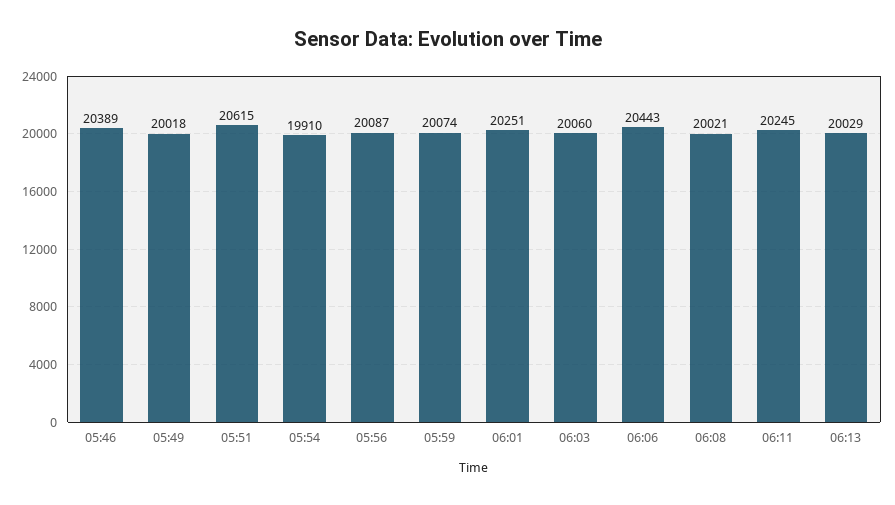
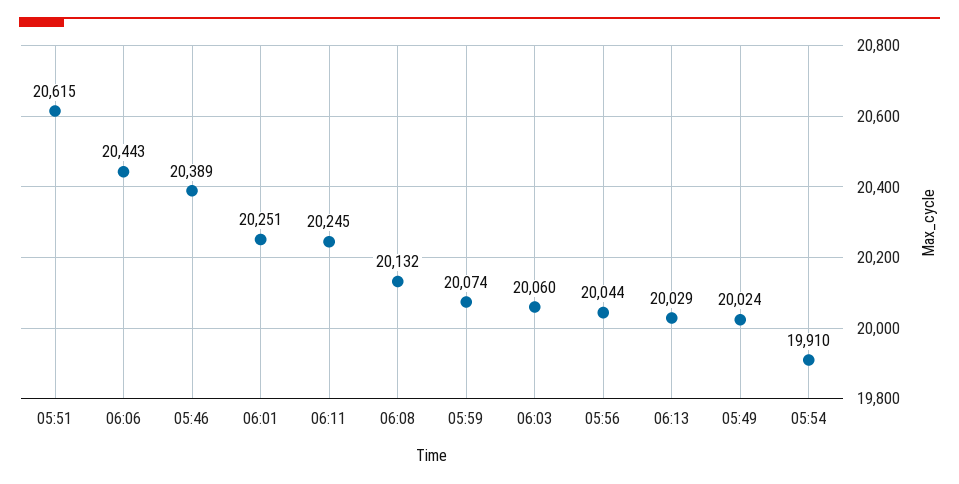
  {
    "05:46": 20389,
-   "05:49": 20018,
+   "05:49": 20024,
    "05:51": 20615,
    "05:54": 19910,
-   "05:56": 20087,
+   "05:56": 20044,
    "05:59": 20074,
    "06:01": 20251,
    "06:03": 20060,
    "06:06": 20443,
-   "06:08": 20021,
+   "06:08": 20132,
    "06:11": 20245,
    "06:13": 20029
  }

